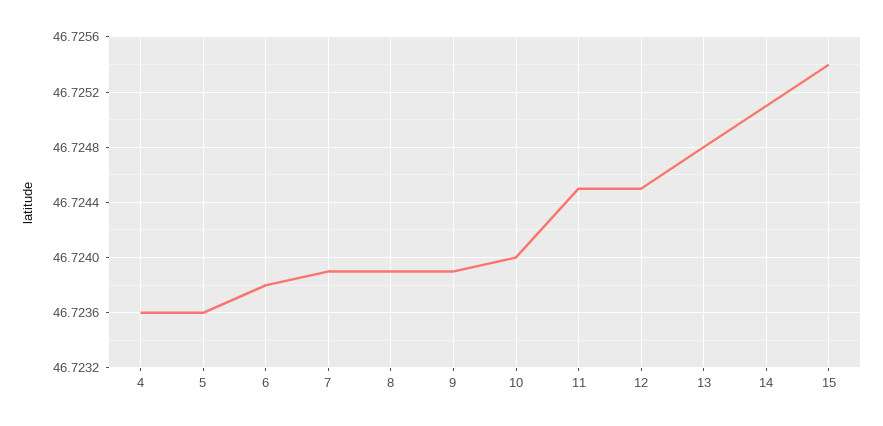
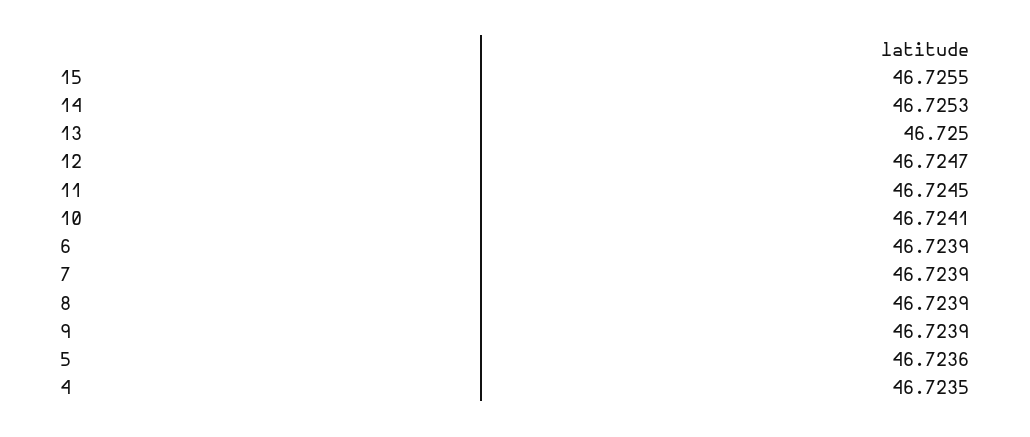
  {
-   "4": 46.7236,
+   "4": 46.7235,
    "5": 46.7236,
-   "6": 46.7238,
+   "6": 46.7239,
    "7": 46.7239,
    "8": 46.7239,
    "9": 46.7239,
-   "10": 46.724,
+   "10": 46.7241,
    "11": 46.7245,
-   "12": 46.7245,
+   "12": 46.7247,
-   "13": 46.7248,
+   "13": 46.725,
-   "14": 46.7251,
+   "14": 46.7253,
-   "15": 46.7254
+   "15": 46.7255
  }

